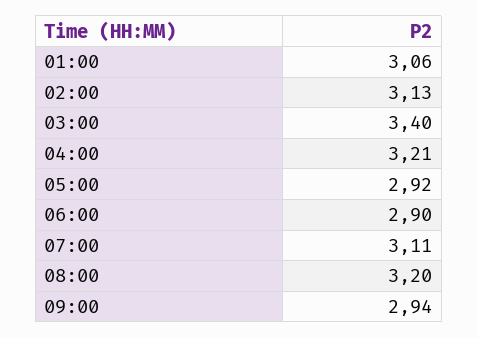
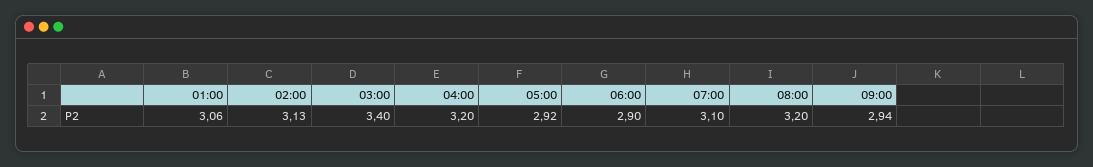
  {
    "01:00": 3.06,
    "02:00": 3.13,
    "03:00": 3.4,
-   "04:00": 3.21,
+   "04:00": 3.2,
    "05:00": 2.92,
    "06:00": 2.9,
-   "07:00": 3.11,
+   "07:00": 3.1,
    "08:00": 3.2,
    "09:00": 2.94
  }

